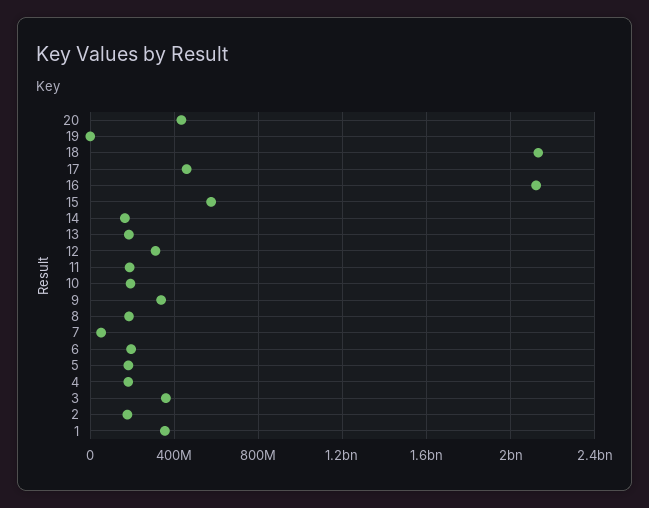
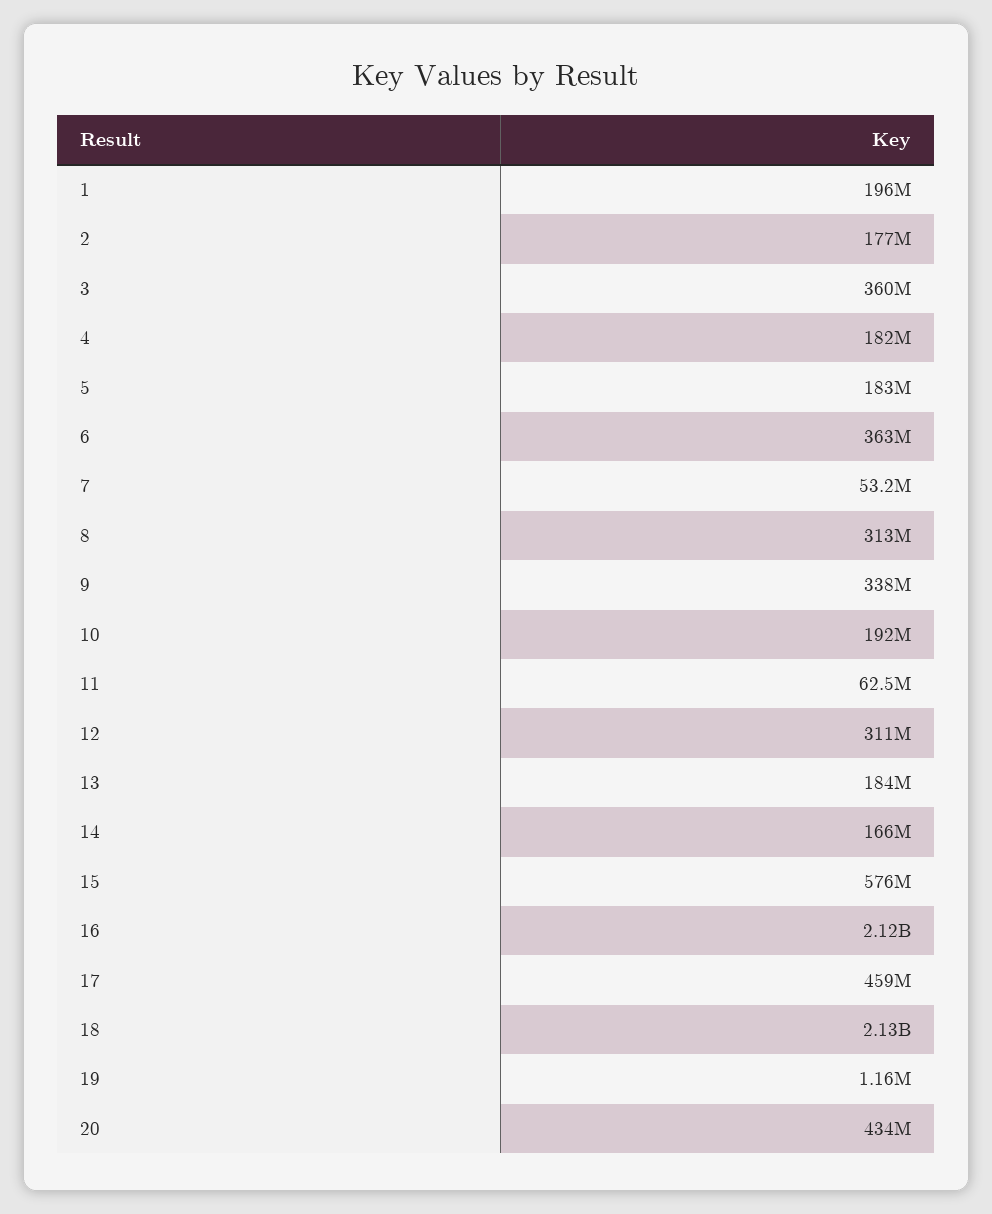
  {
    "20": 434000000,
    "19": 1160000,
    "18": 2130000000,
    "17": 459000000,
    "16": 2120000000,
    "15": 576000000,
    "14": 166000000,
    "13": 184000000,
    "12": 311000000,
-   "11": 200000000,
+   "11": 62500000,
    "10": 192000000,
    "9": 338000000,
-   "8": 200000000,
+   "8": 313000000,
    "7": 53200000,
-   "6": 200000000,
+   "6": 363000000,
    "5": 183000000,
    "4": 182000000,
    "3": 360000000,
    "2": 177000000,
-   "1": 350000000
+   "1": 196000000
  }

